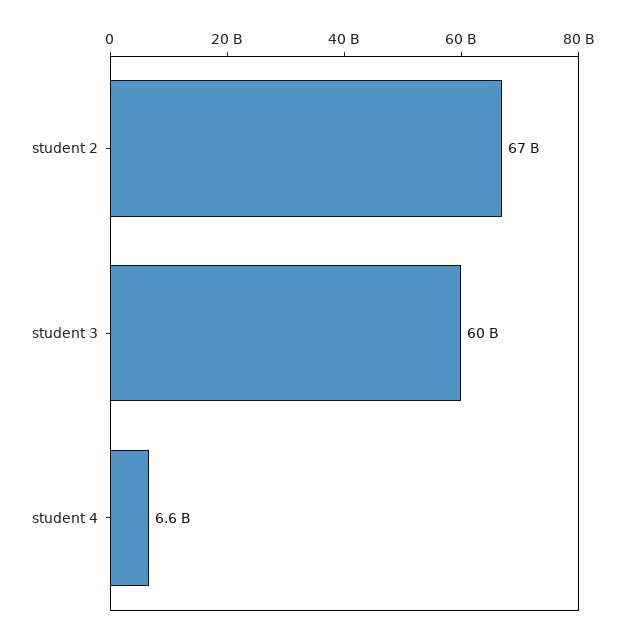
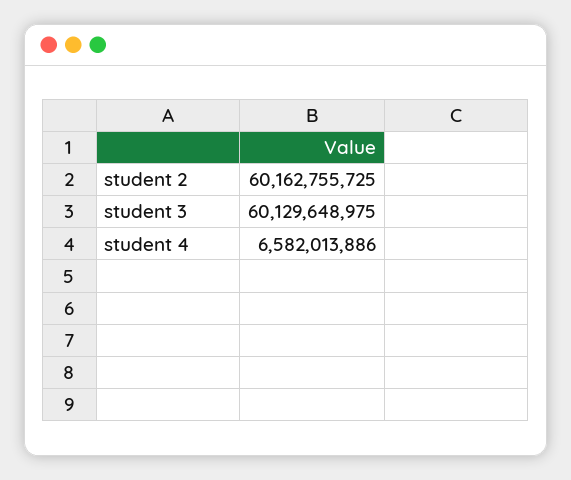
  {
-   "student 2": 67000000000,
+   "student 2": 60162755725,
    "student 3": 60129648975,
    "student 4": 6582013886
  }

